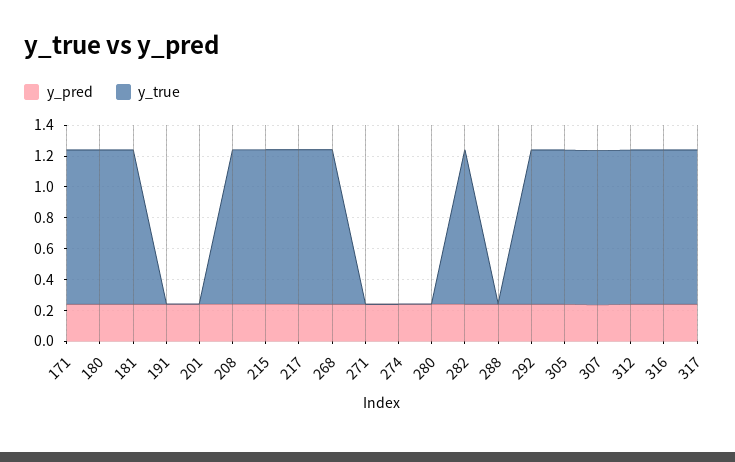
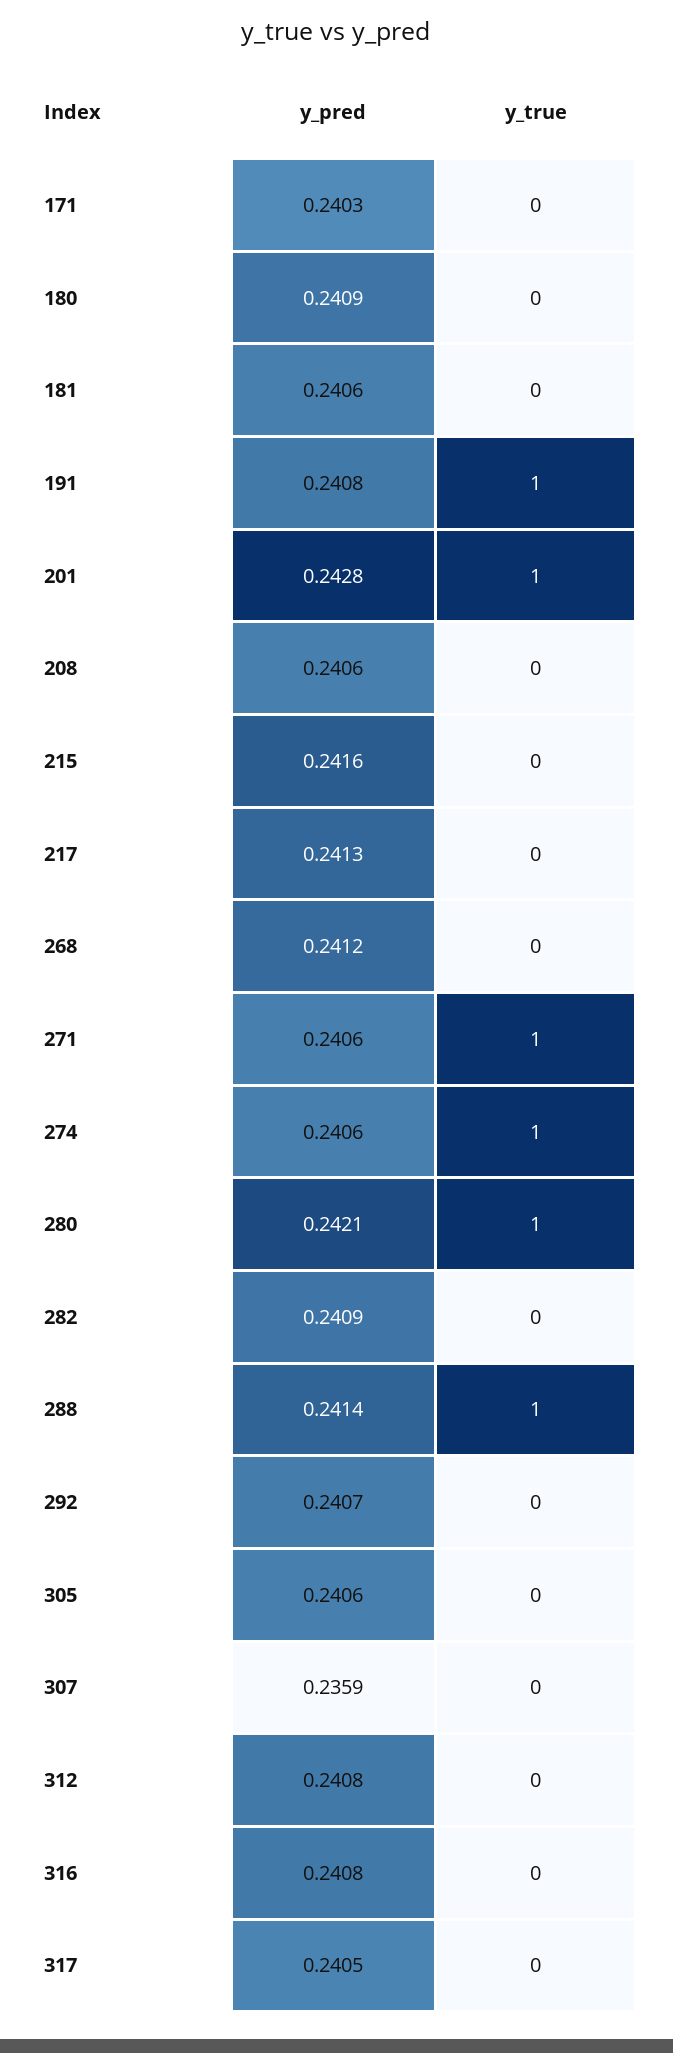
  {
    "y_pred": {
      "171": 0.2403,
      "180": 0.2409,
      "181": 0.2406,
      "191": 0.2408,
      "201": 0.2428,
      "208": 0.2406,
      "215": 0.2416,
      "217": 0.2413,
      "268": 0.2412,
      "271": 0.2406,
      "274": 0.2406,
      "280": 0.2421,
      "282": 0.2409,
      "288": 0.2414,
      "292": 0.2407,
      "305": 0.2406,
      "307": 0.2359,
      "312": 0.2408,
      "316": 0.2408,
      "317": 0.2405
    },
    "y_true": {
-     "171": 1,
+     "171": 0,
-     "180": 1,
+     "180": 0,
-     "181": 1,
+     "181": 0,
-     "191": 0,
+     "191": 1,
-     "201": 0,
+     "201": 1,
-     "208": 1,
+     "208": 0,
-     "215": 1,
+     "215": 0,
-     "217": 1,
+     "217": 0,
-     "268": 1,
+     "268": 0,
-     "271": 0,
+     "271": 1,
-     "274": 0,
+     "274": 1,
-     "280": 0,
+     "280": 1,
-     "282": 1,
+     "282": 0,
-     "288": 0,
+     "288": 1,
-     "292": 1,
+     "292": 0,
-     "305": 1,
+     "305": 0,
-     "307": 1,
+     "307": 0,
-     "312": 1,
+     "312": 0,
-     "316": 1,
+     "316": 0,
-     "317": 1
+     "317": 0
    }
  }

